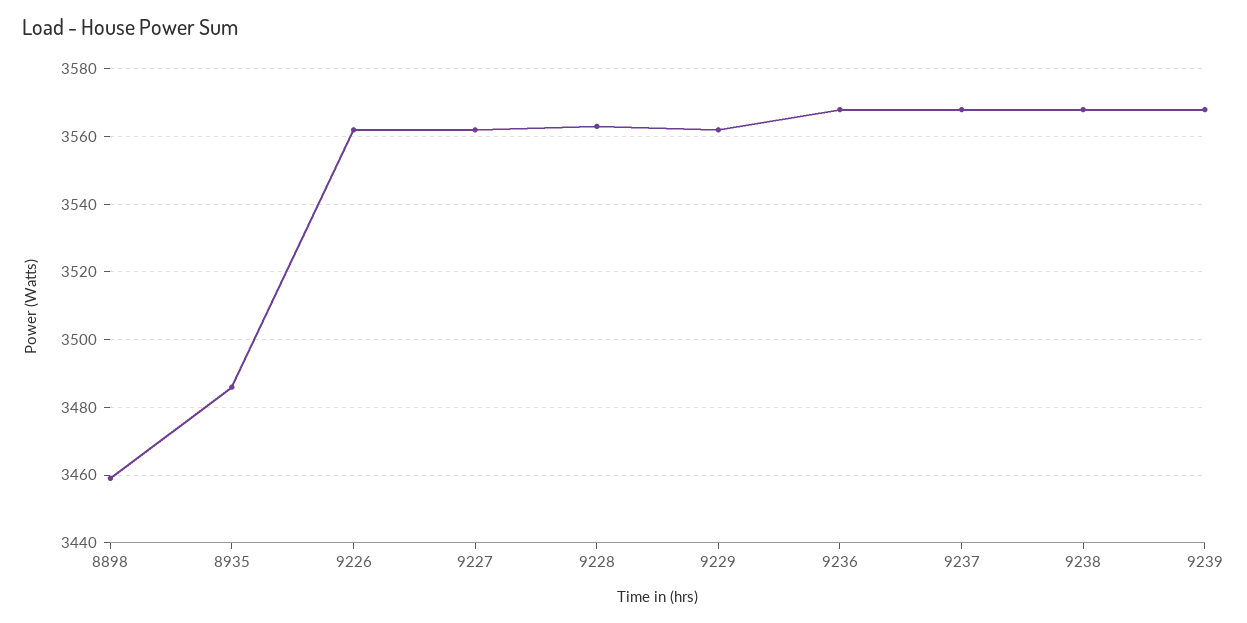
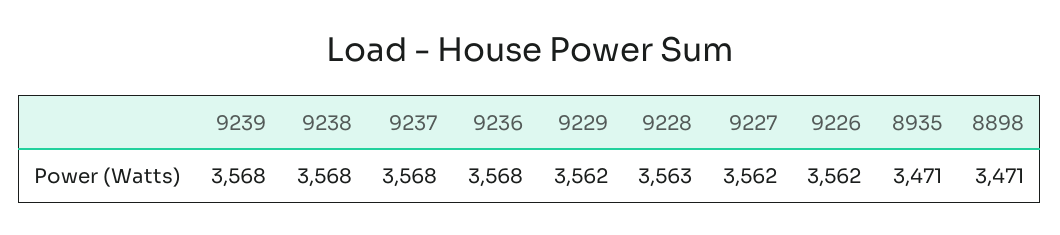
  {
-   "8898": 3460,
+   "8898": 3471,
-   "8935": 3485,
+   "8935": 3471,
    "9226": 3562,
    "9227": 3562,
    "9228": 3563,
    "9229": 3562,
    "9236": 3568,
    "9237": 3568,
    "9238": 3568,
    "9239": 3568
  }

